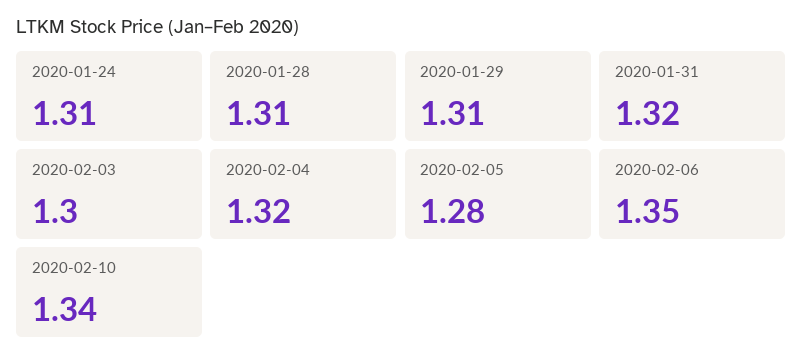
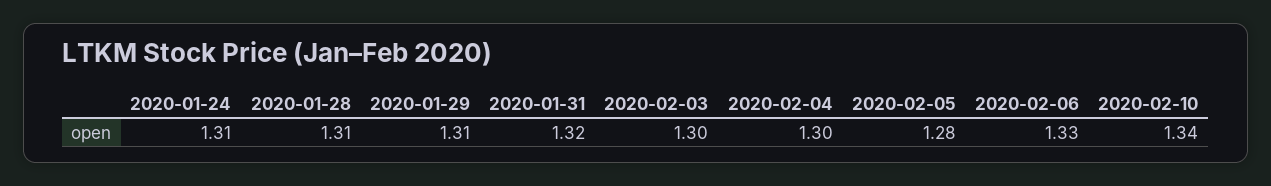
  {
    "2020-01-24": 1.31,
    "2020-01-28": 1.31,
    "2020-01-29": 1.31,
    "2020-01-31": 1.32,
    "2020-02-03": 1.3,
-   "2020-02-04": 1.32,
+   "2020-02-04": 1.3,
    "2020-02-05": 1.28,
-   "2020-02-06": 1.35,
+   "2020-02-06": 1.33,
    "2020-02-10": 1.34
  }

